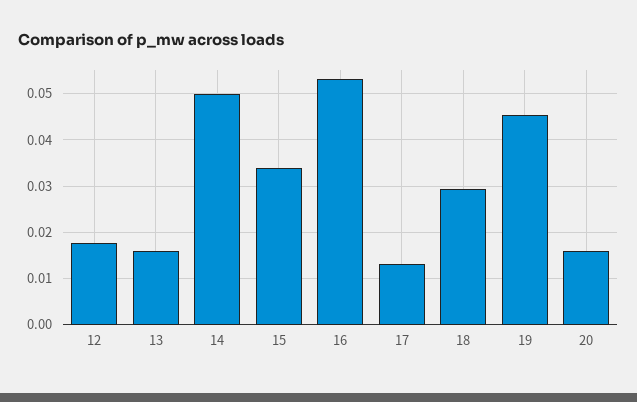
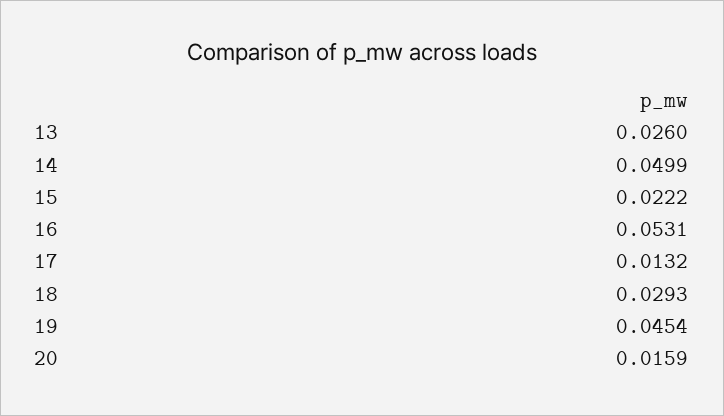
  {
-   "12": 0.018,
-   "13": 0.016,
+   "13": 0.026,
    "14": 0.0499,
-   "15": 0.034,
+   "15": 0.0222,
    "16": 0.0531,
    "17": 0.0132,
    "18": 0.0293,
    "19": 0.0454,
    "20": 0.0159
  }

